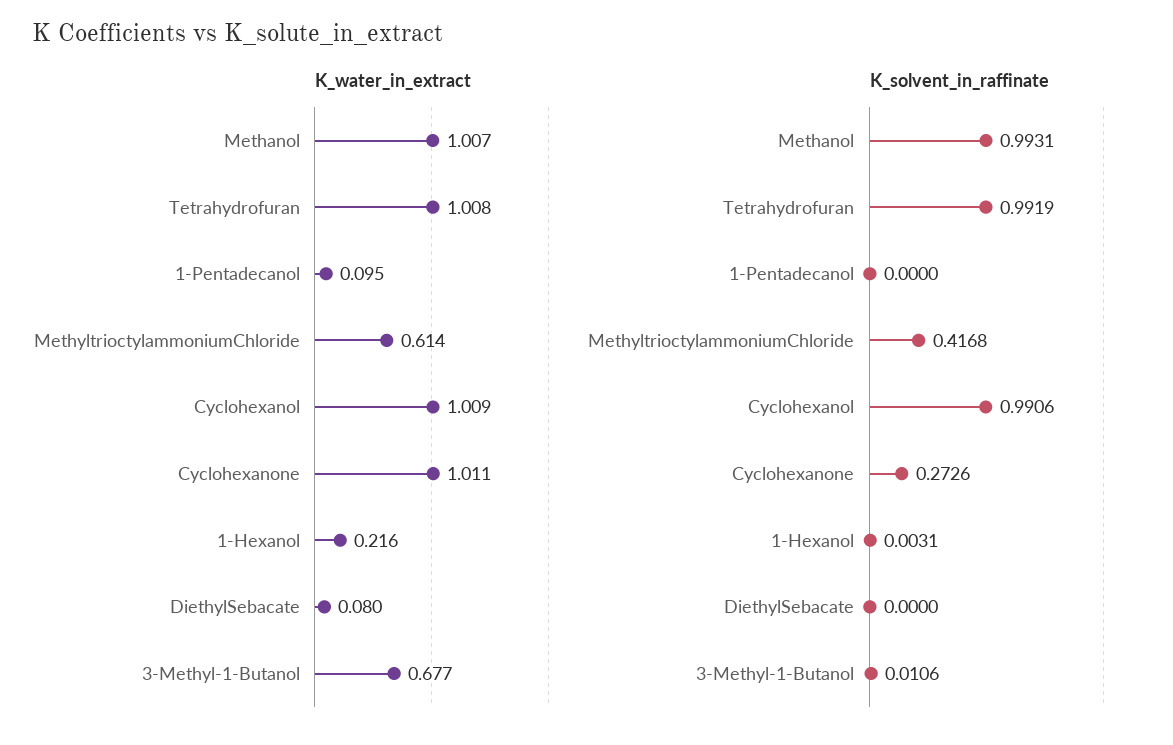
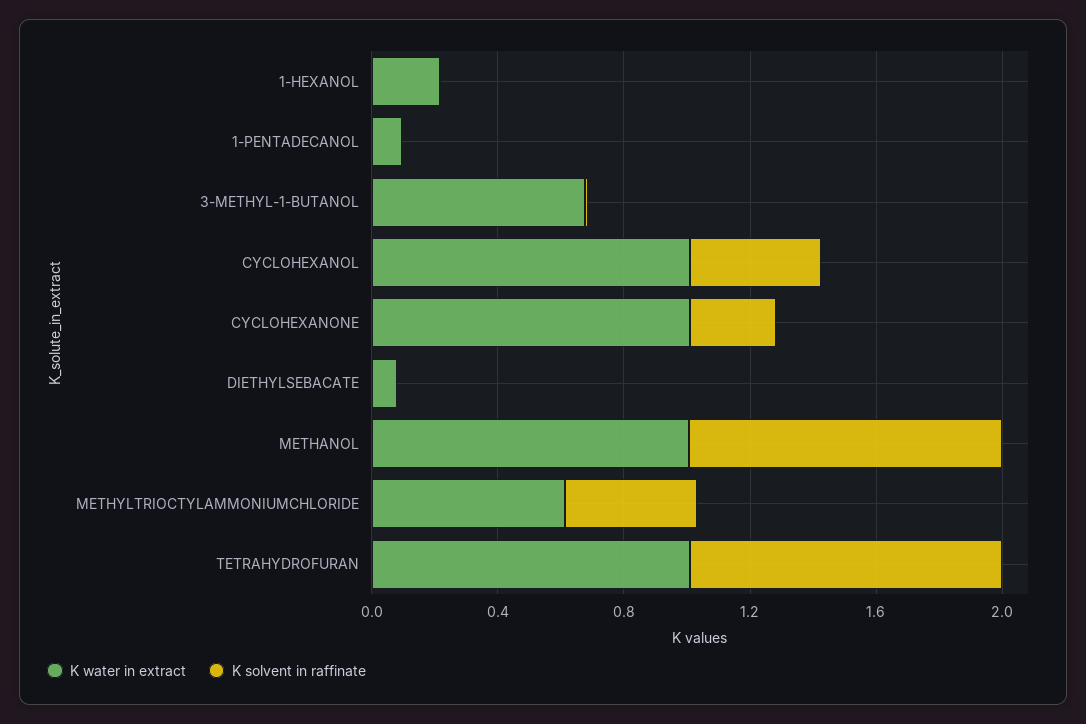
  {
    "K_water_in_extract": {
      "Methanol": 1.007,
      "Tetrahydrofuran": 1.008,
      "1-Pentadecanol": 0.095,
      "MethyltrioctylammoniumChloride": 0.614,
      "Cyclohexanol": 1.009,
      "Cyclohexanone": 1.011,
      "1-Hexanol": 0.216,
      "DiethylSebacate": 0.08,
      "3-Methyl-1-Butanol": 0.677
    },
    "K_solvent_in_raffinate": {
      "Methanol": 0.9931,
      "Tetrahydrofuran": 0.9919,
      "1-Pentadecanol": 0,
      "MethyltrioctylammoniumChloride": 0.4168,
-     "Cyclohexanol": 0.9906,
+     "Cyclohexanol": 0.4,
      "Cyclohexanone": 0.2726,
      "1-Hexanol": 0.0031,
      "DiethylSebacate": 0,
      "3-Methyl-1-Butanol": 0.0106
    }
  }

